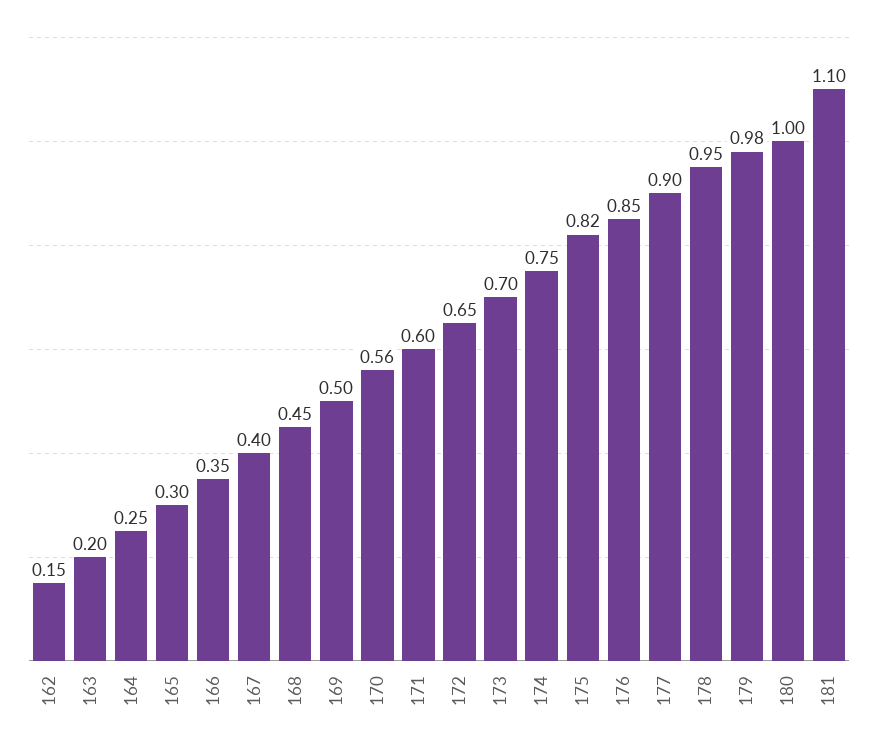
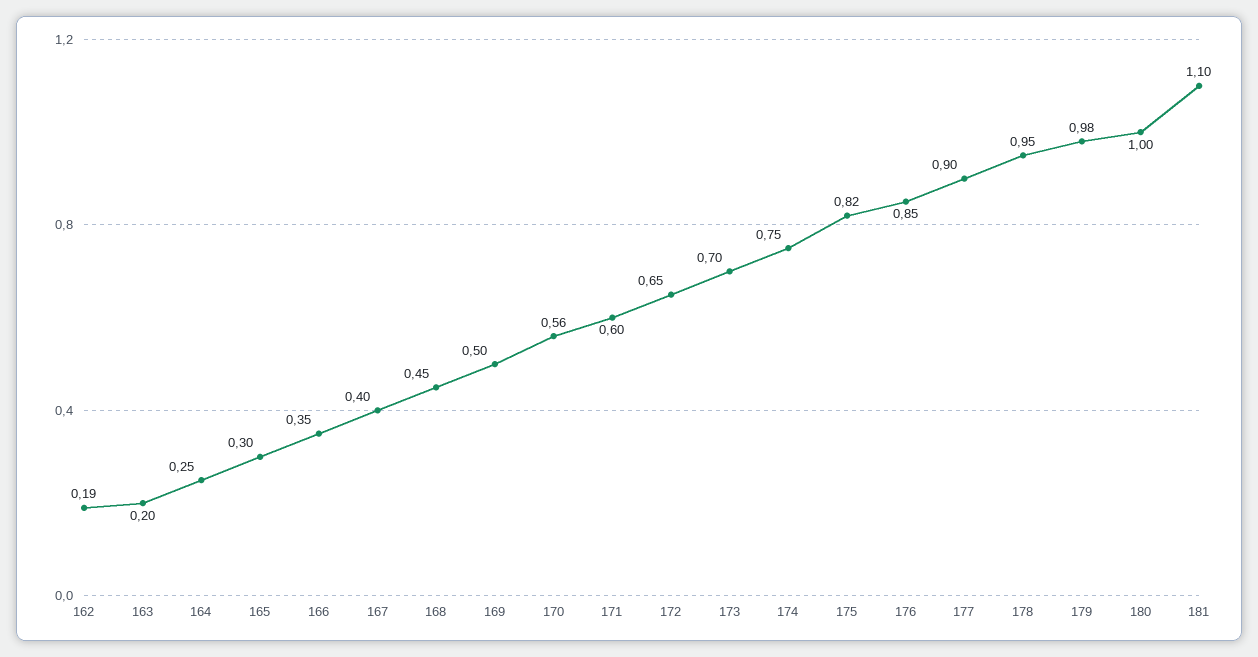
  {
-   "162": 0.15,
+   "162": 0.19,
    "163": 0.2,
    "164": 0.25,
    "165": 0.3,
    "166": 0.35,
    "167": 0.4,
    "168": 0.45,
    "169": 0.5,
    "170": 0.56,
    "171": 0.6,
    "172": 0.65,
    "173": 0.7,
    "174": 0.75,
    "175": 0.82,
    "176": 0.85,
    "177": 0.9,
    "178": 0.95,
    "179": 0.98,
    "180": 1,
    "181": 1.1
  }

